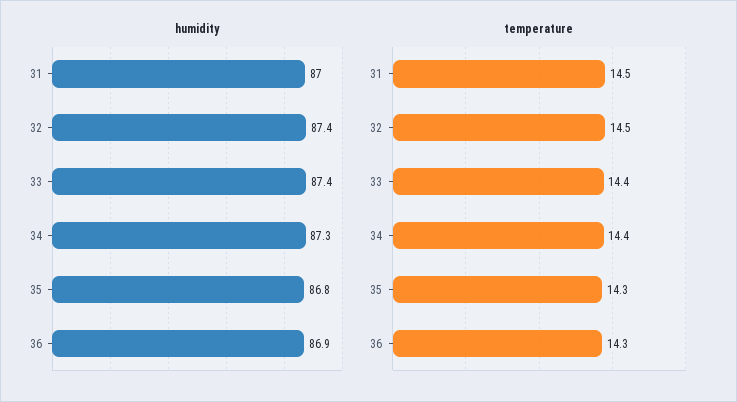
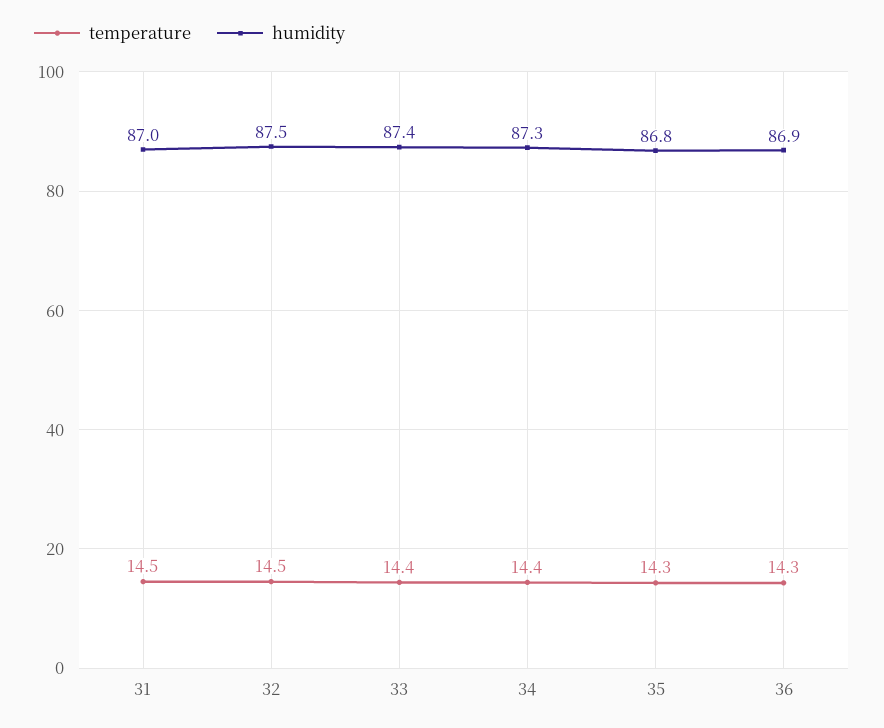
  {
    "humidity": {
      "31": 87,
-     "32": 87.4,
+     "32": 87.5,
      "33": 87.4,
      "34": 87.3,
      "35": 86.8,
      "36": 86.9
    },
    "temperature": {
      "31": 14.5,
      "32": 14.5,
      "33": 14.4,
      "34": 14.4,
      "35": 14.3,
      "36": 14.3
    }
  }

